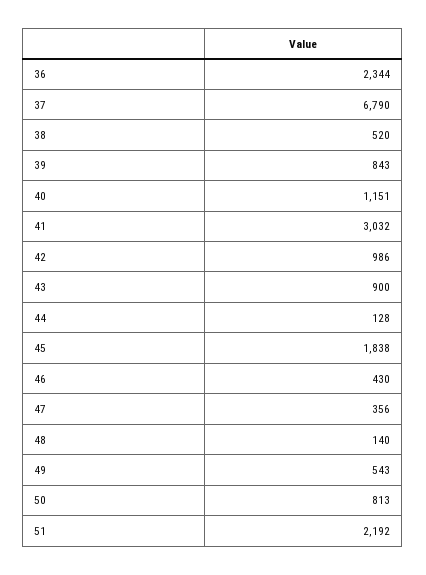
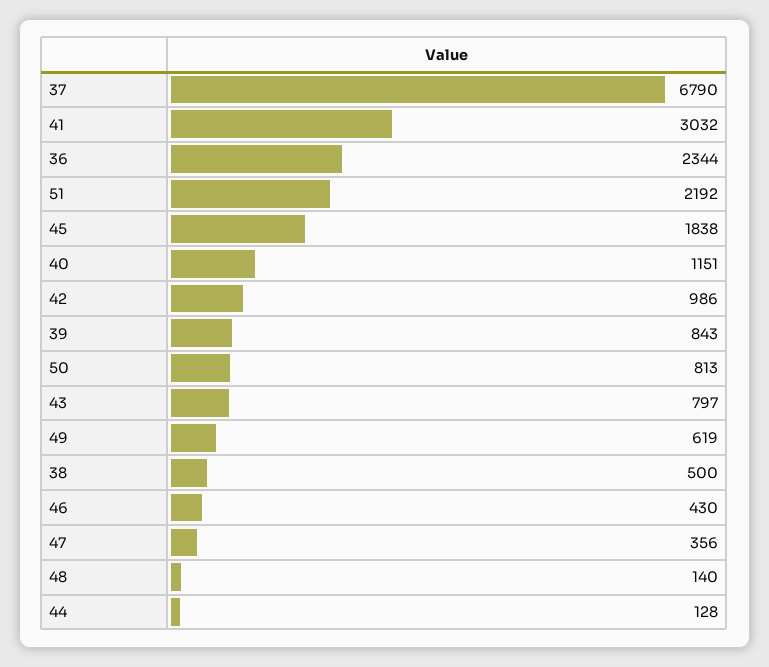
  {
    "36": 2344,
    "37": 6790,
-   "38": 520,
+   "38": 500,
    "39": 843,
    "40": 1151,
    "41": 3032,
    "42": 986,
-   "43": 900,
+   "43": 797,
    "44": 128,
    "45": 1838,
    "46": 430,
    "47": 356,
    "48": 140,
-   "49": 543,
+   "49": 619,
    "50": 813,
    "51": 2192
  }

